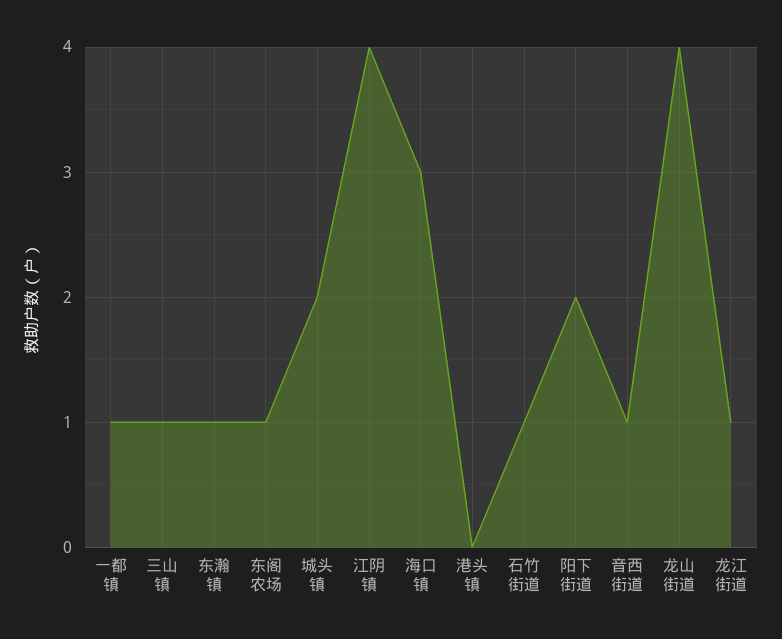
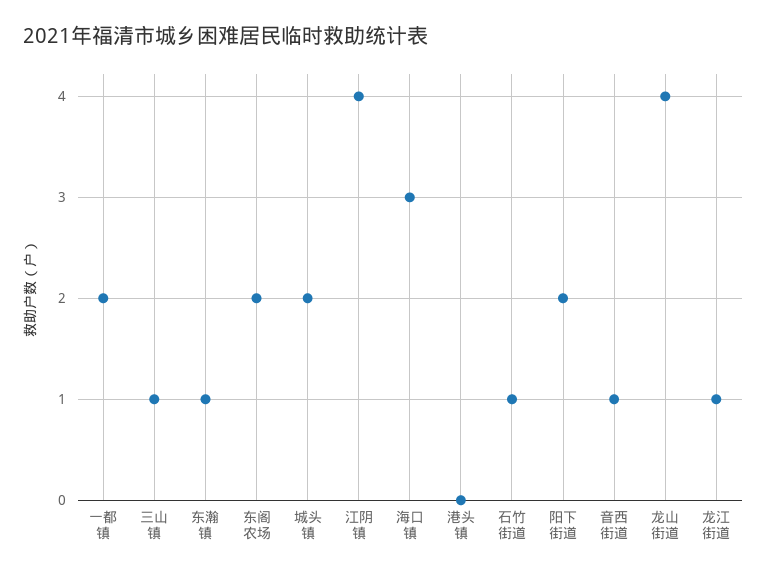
  {
-   "一都镇": 1,
+   "一都镇": 2,
    "三山镇": 1,
    "东瀚镇": 1,
-   "东阁农场": 1,
+   "东阁农场": 2,
    "城头镇": 2,
    "江阴镇": 4,
    "海口镇": 3,
    "港头镇": 0,
    "石竹街道": 1,
    "阳下街道": 2,
    "音西街道": 1,
    "龙山街道": 4,
    "龙江街道": 1
  }

